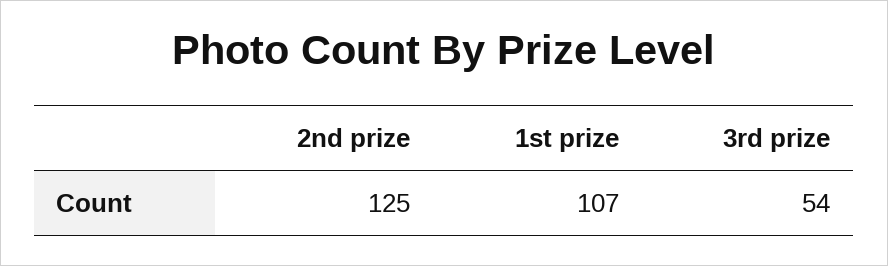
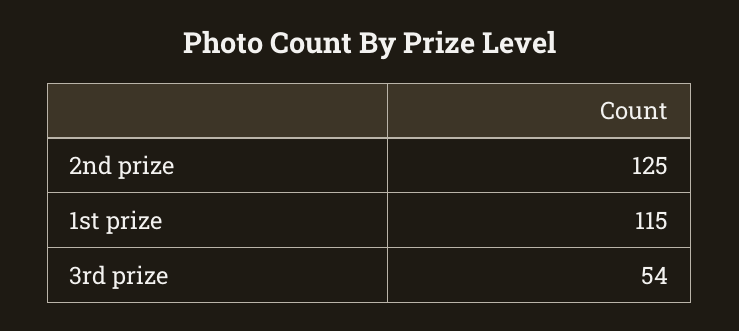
  {
    "2nd prize": 125,
-   "1st prize": 107,
+   "1st prize": 115,
    "3rd prize": 54
  }

